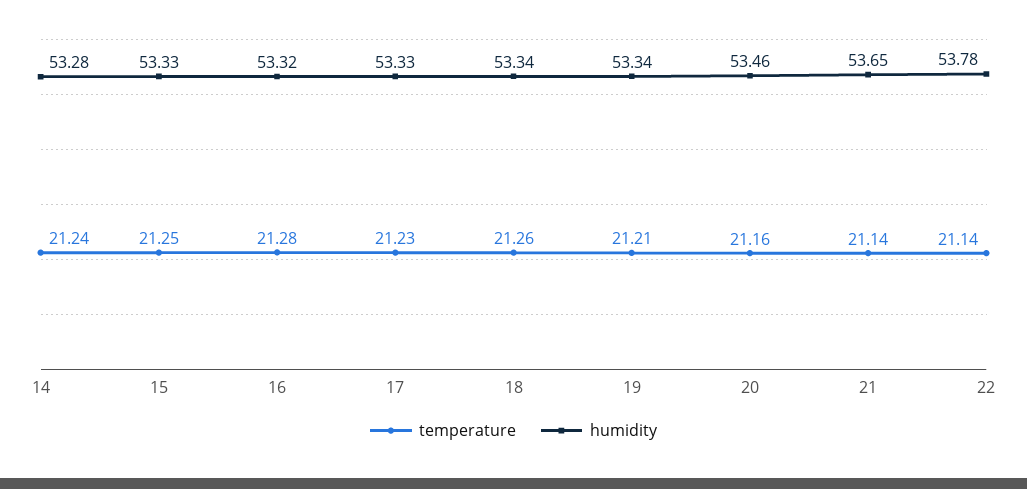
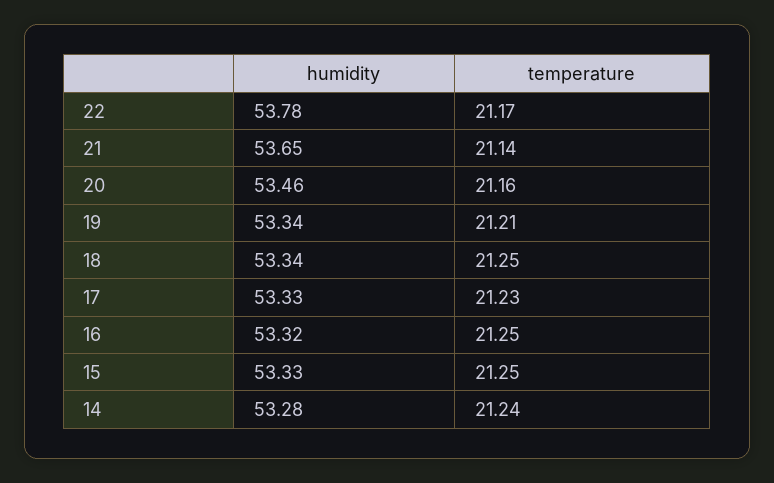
  {
    "temperature": {
      "14": 21.24,
      "15": 21.25,
-     "16": 21.28,
+     "16": 21.25,
      "17": 21.23,
-     "18": 21.26,
+     "18": 21.25,
      "19": 21.21,
      "20": 21.16,
      "21": 21.14,
-     "22": 21.14
+     "22": 21.17
    },
    "humidity": {
      "14": 53.28,
      "15": 53.33,
      "16": 53.32,
      "17": 53.33,
      "18": 53.34,
      "19": 53.34,
      "20": 53.46,
      "21": 53.65,
      "22": 53.78
    }
  }

